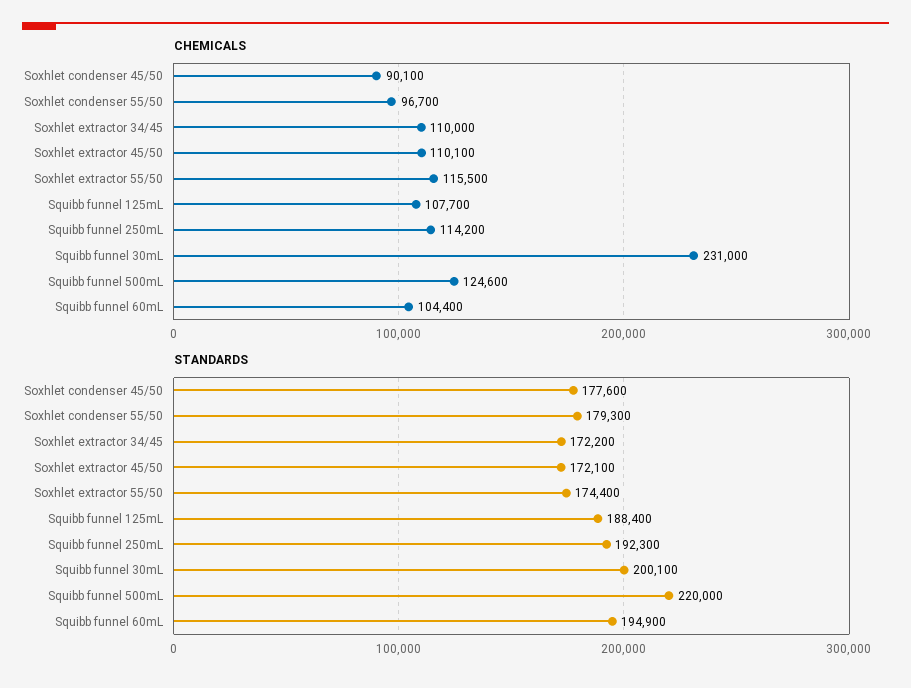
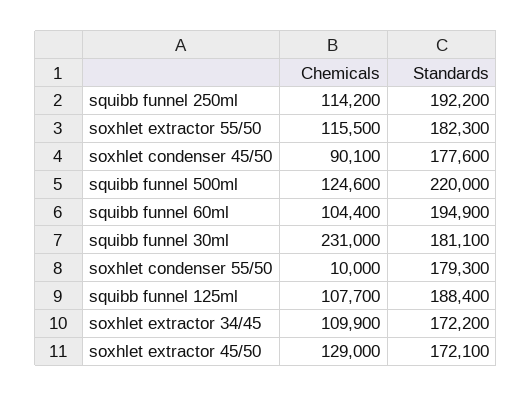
  {
    "CHEMICALS": {
      "Soxhlet condenser 45/50": 90100,
-     "Soxhlet condenser 55/50": 96700,
+     "Soxhlet condenser 55/50": 10000,
-     "Soxhlet extractor 34/45": 110000,
+     "Soxhlet extractor 34/45": 109900,
-     "Soxhlet extractor 45/50": 110100,
+     "Soxhlet extractor 45/50": 129000,
      "Soxhlet extractor 55/50": 115500,
      "Squibb funnel 125mL": 107700,
      "Squibb funnel 250mL": 114200,
      "Squibb funnel 30mL": 231000,
      "Squibb funnel 500mL": 124600,
      "Squibb funnel 60mL": 104400
    },
    "STANDARDS": {
      "Soxhlet condenser 45/50": 177600,
      "Soxhlet condenser 55/50": 179300,
      "Soxhlet extractor 34/45": 172200,
      "Soxhlet extractor 45/50": 172100,
-     "Soxhlet extractor 55/50": 174400,
+     "Soxhlet extractor 55/50": 182300,
      "Squibb funnel 125mL": 188400,
-     "Squibb funnel 250mL": 192300,
+     "Squibb funnel 250mL": 192200,
-     "Squibb funnel 30mL": 200100,
+     "Squibb funnel 30mL": 181100,
      "Squibb funnel 500mL": 220000,
      "Squibb funnel 60mL": 194900
    }
  }

